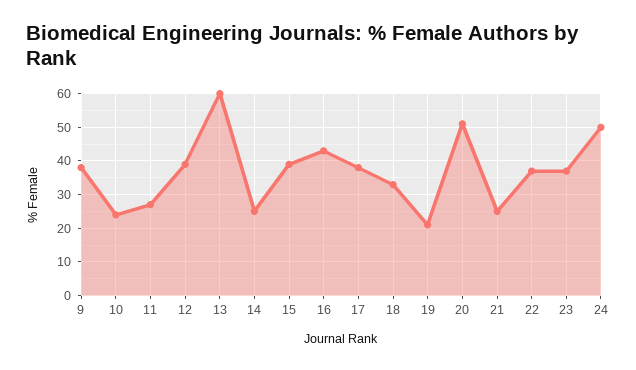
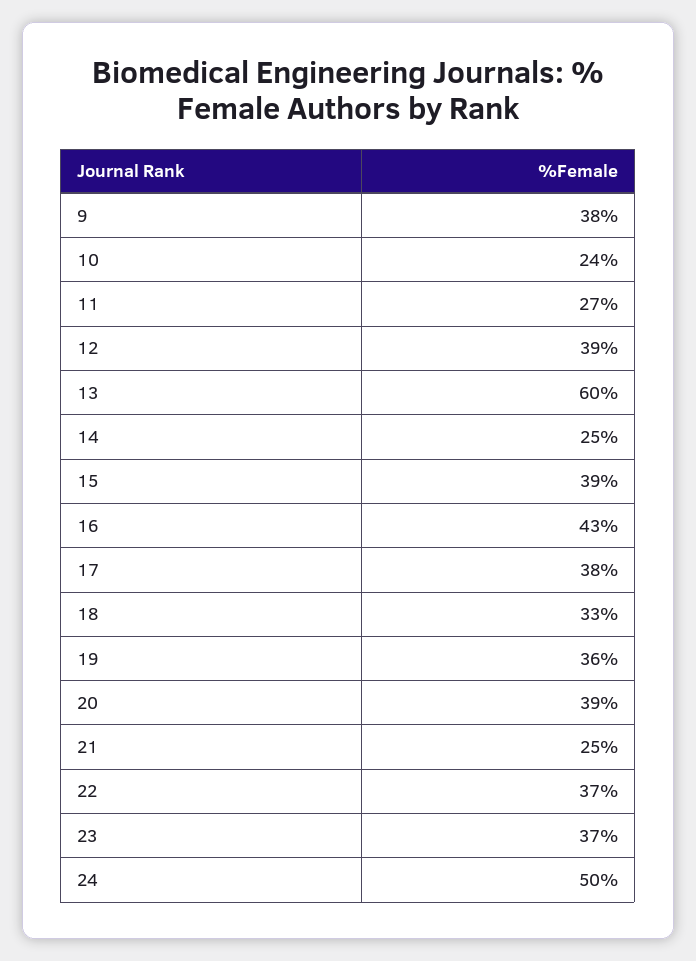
  {
    "9": 38,
    "10": 24,
    "11": 27,
    "12": 39,
    "13": 60,
    "14": 25,
    "15": 39,
    "16": 43,
    "17": 38,
    "18": 33,
-   "19": 20,
+   "19": 36,
-   "20": 50,
+   "20": 39,
    "21": 25,
    "22": 37,
    "23": 37,
    "24": 50
  }

